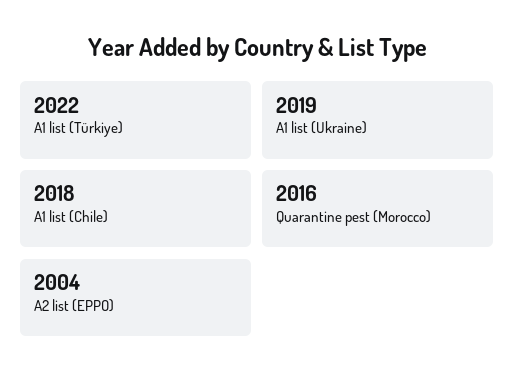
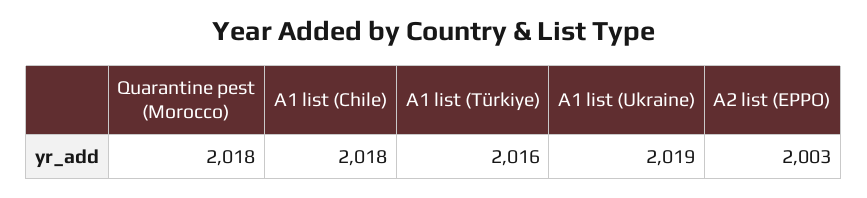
  {
-   "A1 list (Türkiye)": 2022,
+   "A1 list (Türkiye)": 2016,
    "A1 list (Ukraine)": 2019,
    "A1 list (Chile)": 2018,
-   "Quarantine pest (Morocco)": 2016,
+   "Quarantine pest (Morocco)": 2018,
-   "A2 list (EPPO)": 2004
+   "A2 list (EPPO)": 2003
  }

